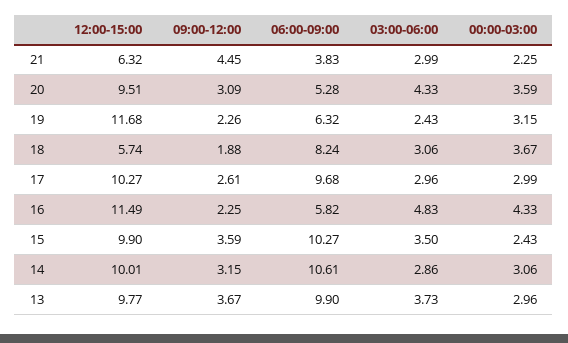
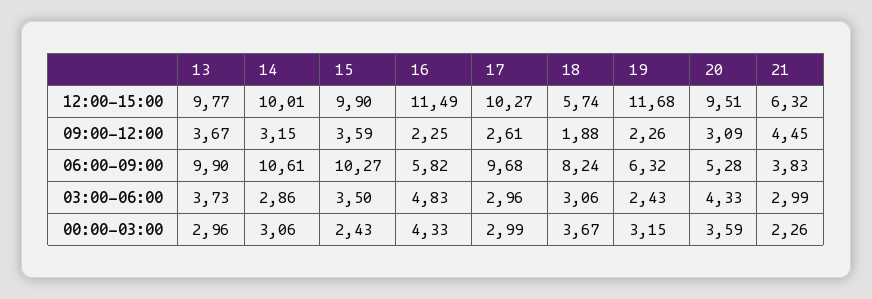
  {
    "12:00-15:00": {
      "21": 6.32,
      "20": 9.51,
      "19": 11.68,
      "18": 5.74,
      "17": 10.27,
      "16": 11.49,
      "15": 9.9,
      "14": 10.01,
      "13": 9.77
    },
    "09:00-12:00": {
      "21": 4.45,
      "20": 3.09,
      "19": 2.26,
      "18": 1.88,
      "17": 2.61,
      "16": 2.25,
      "15": 3.59,
      "14": 3.15,
      "13": 3.67
    },
    "06:00-09:00": {
      "21": 3.83,
      "20": 5.28,
      "19": 6.32,
      "18": 8.24,
      "17": 9.68,
      "16": 5.82,
      "15": 10.27,
      "14": 10.61,
      "13": 9.9
    },
    "03:00-06:00": {
      "21": 2.99,
      "20": 4.33,
      "19": 2.43,
      "18": 3.06,
      "17": 2.96,
      "16": 4.83,
      "15": 3.5,
      "14": 2.86,
      "13": 3.73
    },
    "00:00-03:00": {
-     "21": 2.25,
+     "21": 2.26,
      "20": 3.59,
      "19": 3.15,
      "18": 3.67,
      "17": 2.99,
      "16": 4.33,
      "15": 2.43,
      "14": 3.06,
      "13": 2.96
    }
  }

